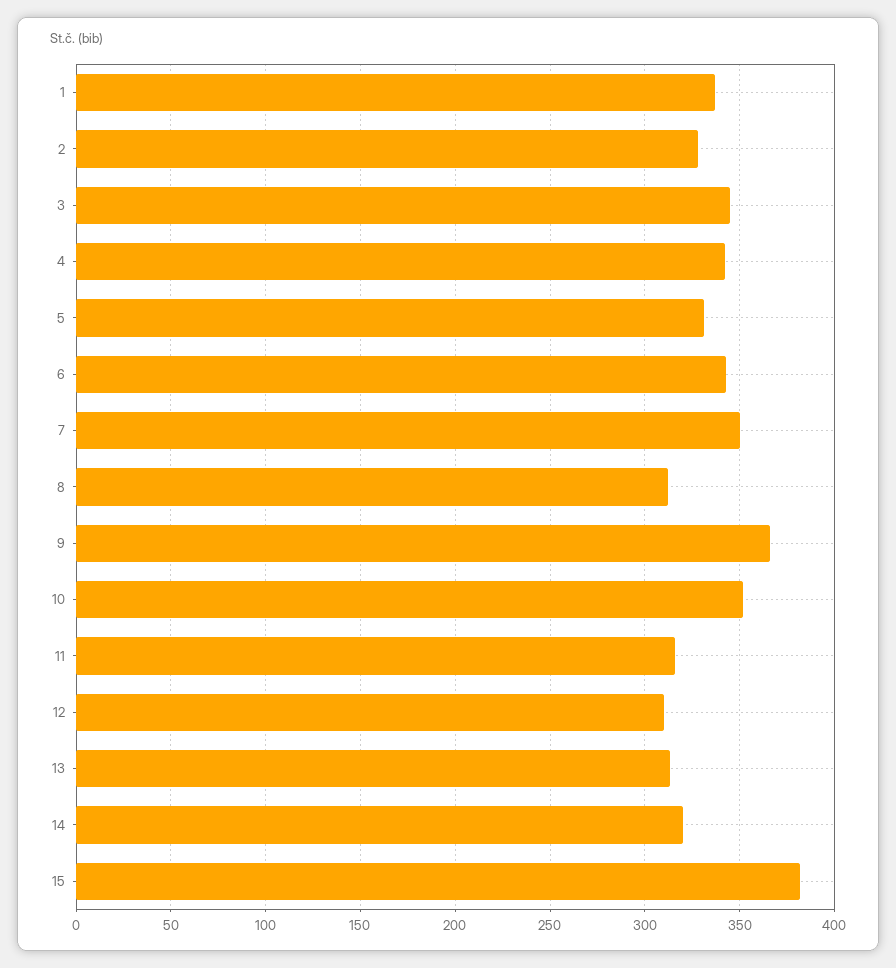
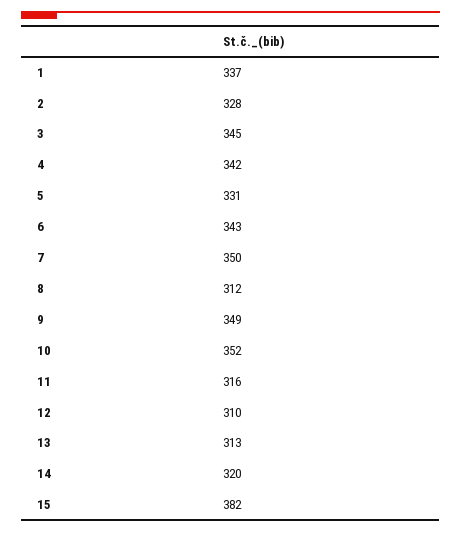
  {
    "1": 337,
    "2": 328,
    "3": 345,
    "4": 342,
    "5": 331,
    "6": 343,
    "7": 350,
    "8": 312,
-   "9": 365,
+   "9": 349,
    "10": 352,
    "11": 316,
    "12": 310,
    "13": 313,
    "14": 320,
    "15": 382
  }

